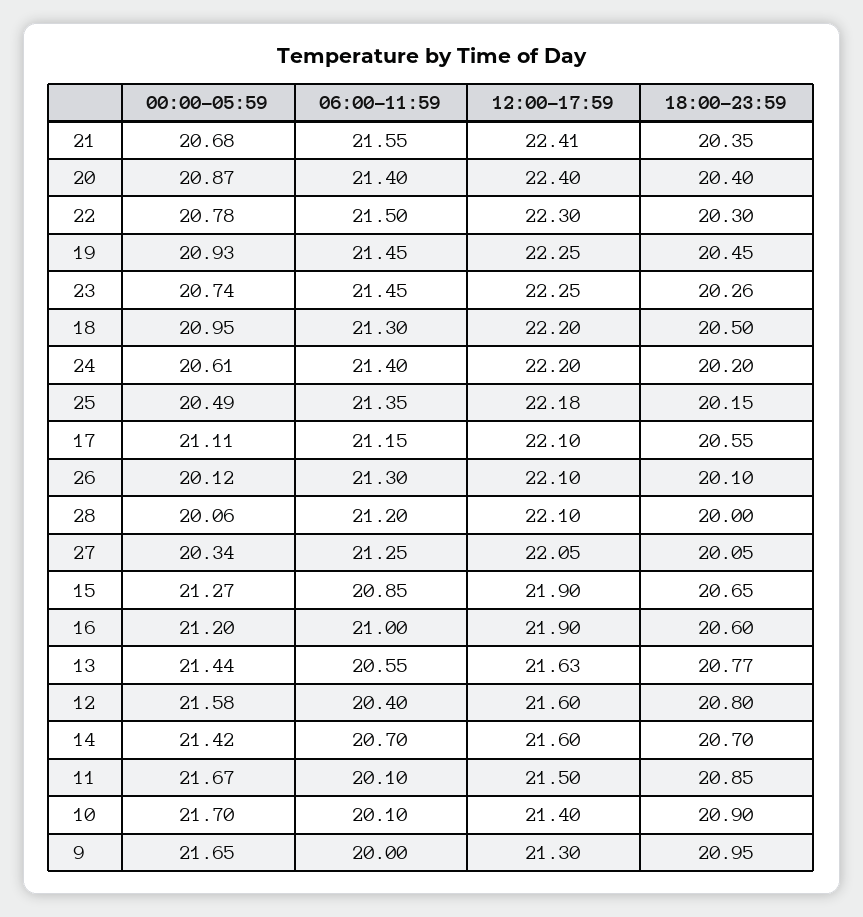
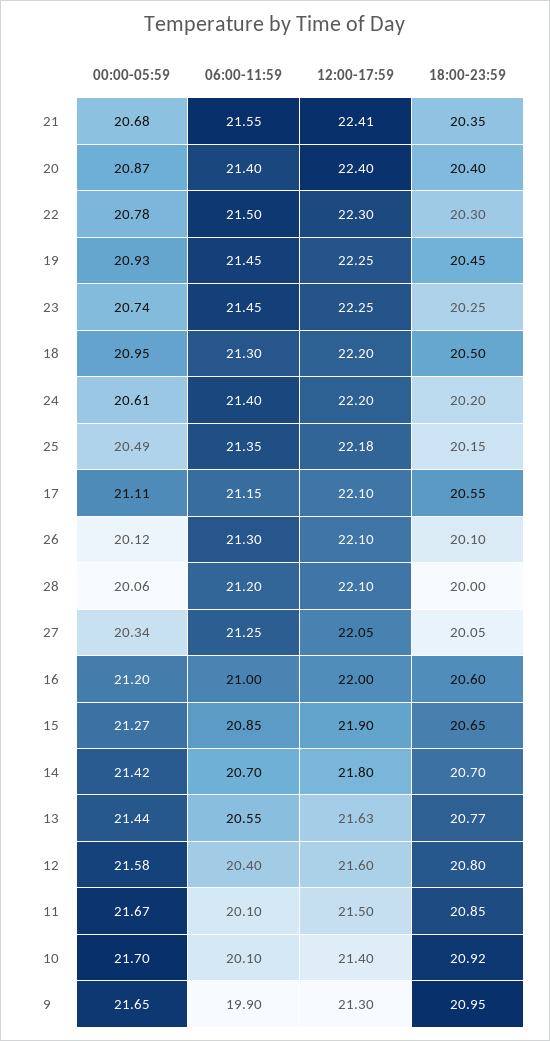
  {
    "00:00-05:59": {
      "21": 20.68,
      "20": 20.87,
      "22": 20.78,
      "19": 20.93,
      "23": 20.74,
      "18": 20.95,
      "24": 20.61,
      "25": 20.49,
      "17": 21.11,
      "26": 20.12,
      "28": 20.06,
      "27": 20.34,
      "15": 21.27,
      "16": 21.2,
      "13": 21.44,
      "12": 21.58,
      "14": 21.42,
      "11": 21.67,
      "10": 21.7,
      "9": 21.65
    },
    "06:00-11:59": {
      "21": 21.55,
      "20": 21.4,
      "22": 21.5,
      "19": 21.45,
      "23": 21.45,
      "18": 21.3,
      "24": 21.4,
      "25": 21.35,
      "17": 21.15,
      "26": 21.3,
      "28": 21.2,
      "27": 21.25,
      "15": 20.85,
      "16": 21,
      "13": 20.55,
      "12": 20.4,
      "14": 20.7,
      "11": 20.1,
      "10": 20.1,
-     "9": 20
+     "9": 19.9
    },
    "12:00-17:59": {
      "21": 22.41,
      "20": 22.4,
      "22": 22.3,
      "19": 22.25,
      "23": 22.25,
      "18": 22.2,
      "24": 22.2,
      "25": 22.18,
      "17": 22.1,
      "26": 22.1,
      "28": 22.1,
      "27": 22.05,
      "15": 21.9,
-     "16": 21.9,
+     "16": 22,
      "13": 21.63,
      "12": 21.6,
-     "14": 21.6,
+     "14": 21.8,
      "11": 21.5,
      "10": 21.4,
      "9": 21.3
    },
    "18:00-23:59": {
      "21": 20.35,
      "20": 20.4,
      "22": 20.3,
      "19": 20.45,
-     "23": 20.26,
+     "23": 20.25,
      "18": 20.5,
      "24": 20.2,
      "25": 20.15,
      "17": 20.55,
      "26": 20.1,
      "28": 20,
      "27": 20.05,
      "15": 20.65,
      "16": 20.6,
      "13": 20.77,
      "12": 20.8,
      "14": 20.7,
      "11": 20.85,
-     "10": 20.9,
+     "10": 20.92,
      "9": 20.95
    }
  }

